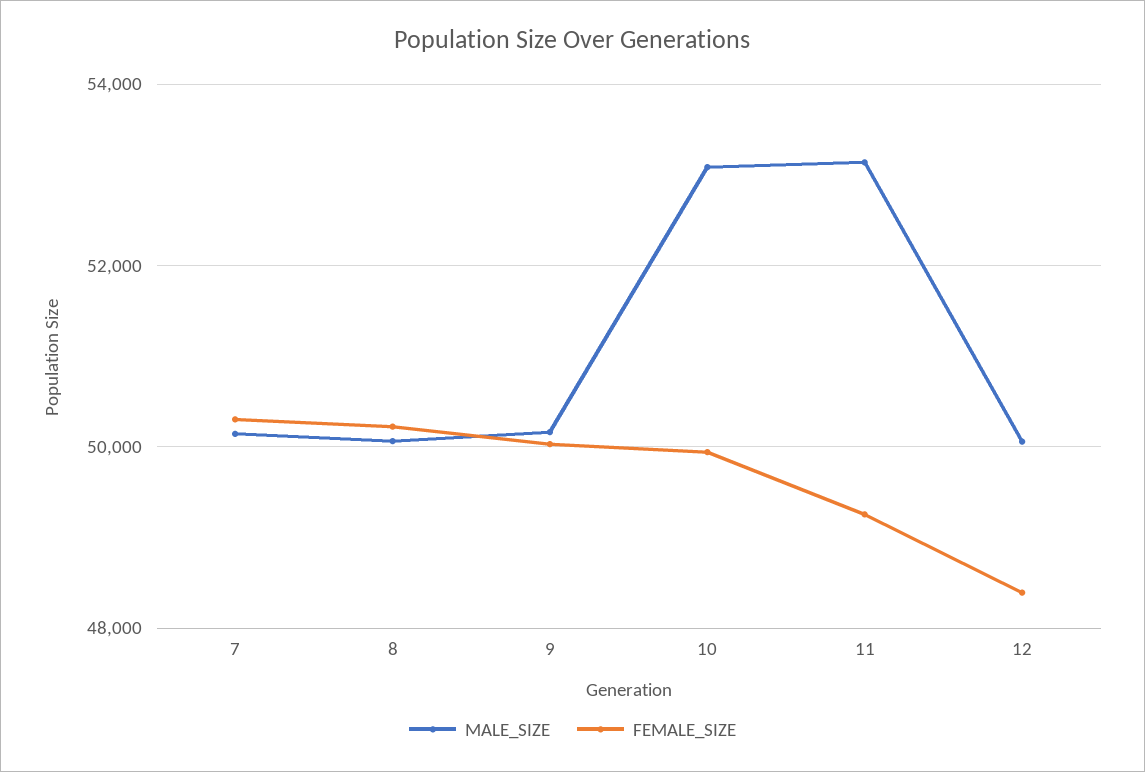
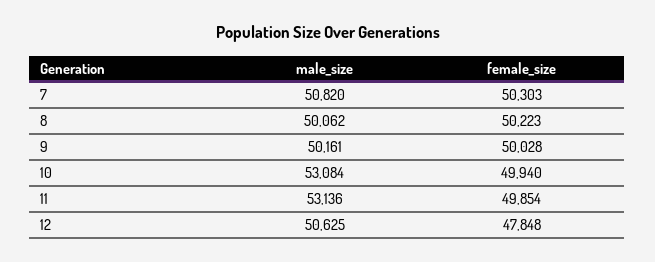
  {
    "MALE_SIZE": {
-     "7": 50200,
+     "7": 50820,
      "8": 50062,
      "9": 50161,
      "10": 53084,
      "11": 53136,
-     "12": 50000
+     "12": 50625
    },
    "FEMALE_SIZE": {
      "7": 50303,
      "8": 50223,
      "9": 50028,
      "10": 49940,
-     "11": 49200,
+     "11": 49854,
-     "12": 48400
+     "12": 47848
    }
  }

